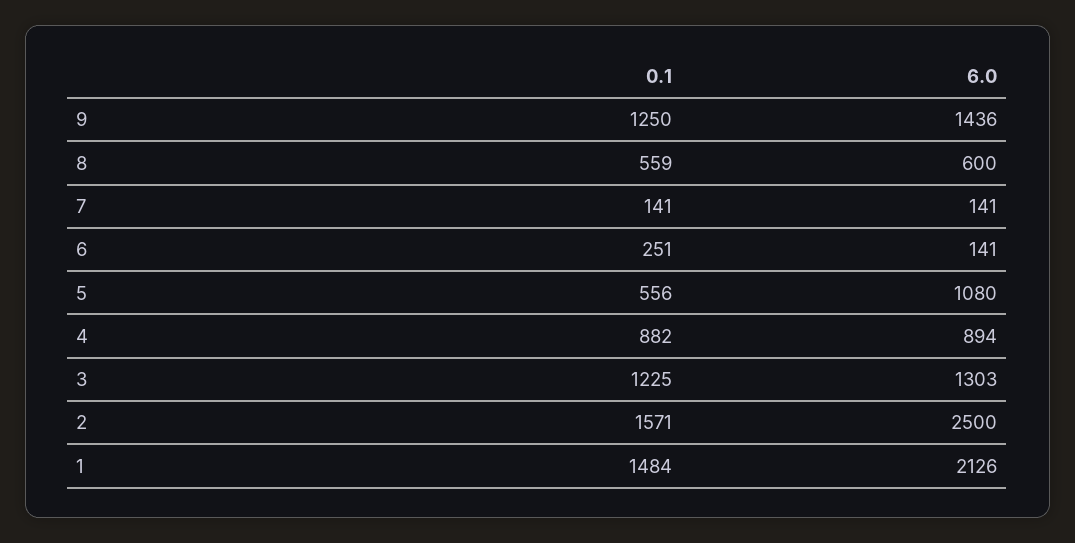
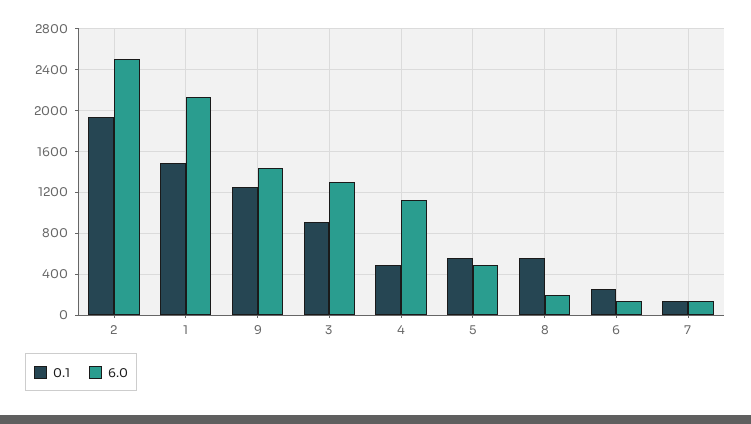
  {
    "0.1": {
      "9": 1250,
      "8": 559,
      "7": 141,
      "6": 251,
      "5": 556,
-     "4": 882,
+     "4": 500,
-     "3": 1225,
+     "3": 900,
-     "2": 1571,
+     "2": 1900,
      "1": 1484
    },
    "6.0": {
      "9": 1436,
-     "8": 600,
+     "8": 200,
      "7": 141,
      "6": 141,
-     "5": 1080,
+     "5": 500,
-     "4": 894,
+     "4": 1100,
      "3": 1303,
      "2": 2500,
      "1": 2126
    }
  }

